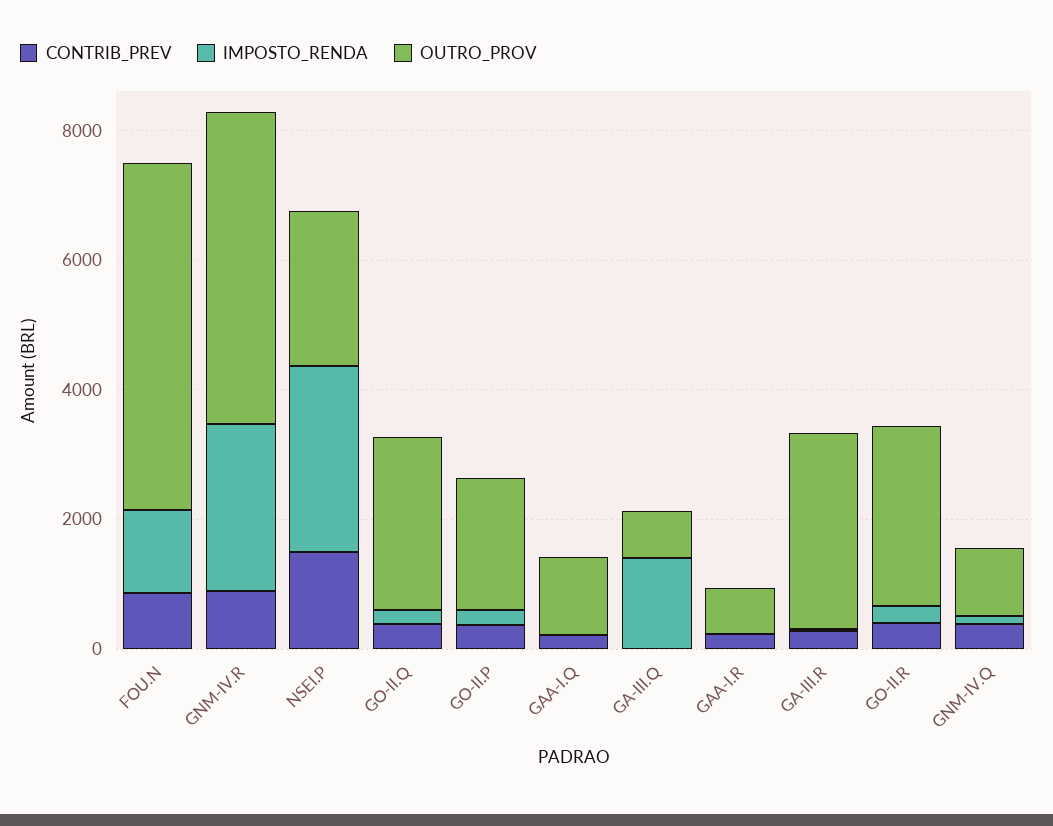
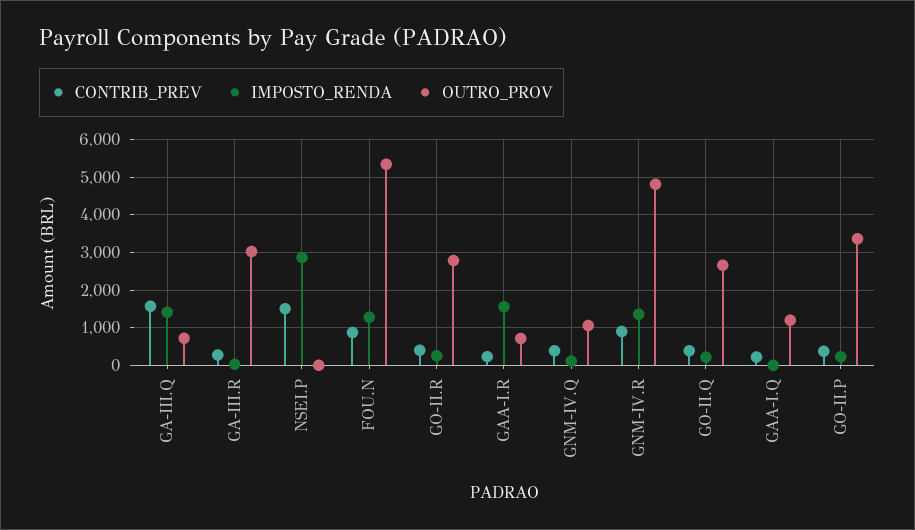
  {
    "CONTRIB_PREV": {
      "FOU.N": 800,
      "GNM-IV.R": 1000,
      "NSEI.P": 1600,
      "GO-II.Q": 400,
      "GO-II.P": 400,
      "GAA-I.Q": 200,
-     "GA-III.Q": 0,
+     "GA-III.Q": 1600,
      "GAA-I.R": 200,
      "GA-III.R": 200,
      "GO-II.R": 400,
      "GNM-IV.Q": 400
    },
    "IMPOSTO_RENDA": {
      "FOU.N": 1200,
-     "GNM-IV.R": 2500,
+     "GNM-IV.R": 1400,
      "NSEI.P": 2800,
      "GO-II.Q": 200,
      "GO-II.P": 200,
      "GAA-I.Q": 0,
      "GA-III.Q": 1400,
-     "GAA-I.R": 0,
+     "GAA-I.R": 1600,
      "GA-III.R": 0,
      "GO-II.R": 200,
      "GNM-IV.Q": 200
    },
    "OUTRO_PROV": {
      "FOU.N": 5400,
      "GNM-IV.R": 4800,
-     "NSEI.P": 2500,
+     "NSEI.P": 0,
      "GO-II.Q": 2600,
-     "GO-II.P": 2000,
+     "GO-II.P": 3400,
      "GAA-I.Q": 1200,
      "GA-III.Q": 800,
      "GAA-I.R": 800,
      "GA-III.R": 3000,
      "GO-II.R": 2800,
      "GNM-IV.Q": 1000
    }
  }

